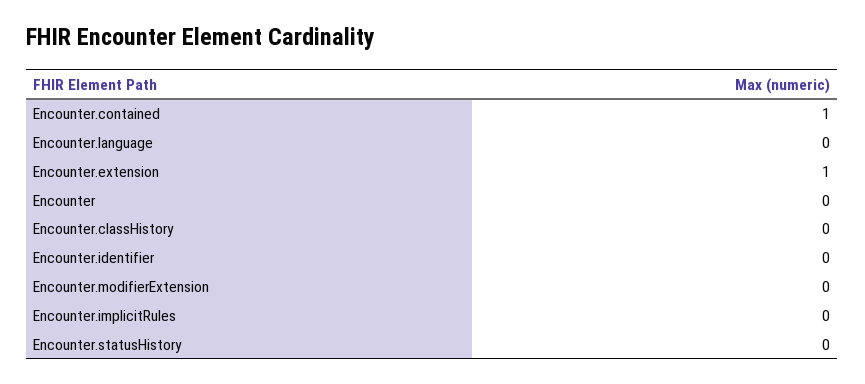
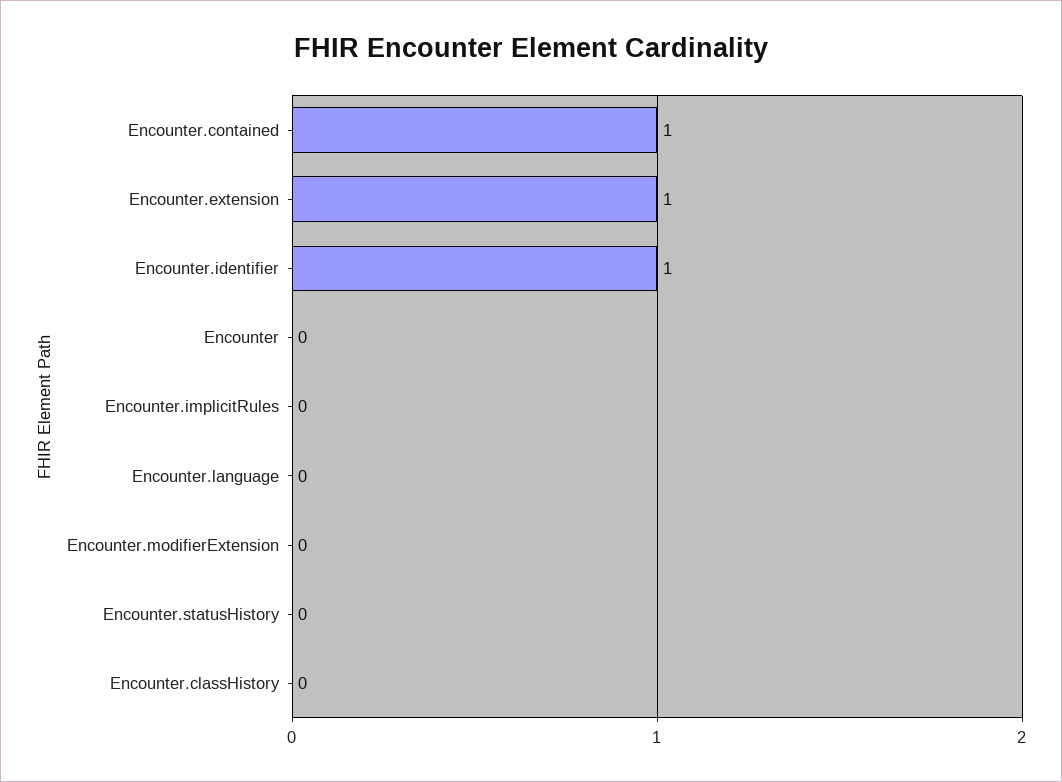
  {
    "Encounter.contained": 1,
    "Encounter.language": 0,
    "Encounter.extension": 1,
    "Encounter": 0,
    "Encounter.classHistory": 0,
-   "Encounter.identifier": 0,
+   "Encounter.identifier": 1,
    "Encounter.modifierExtension": 0,
    "Encounter.implicitRules": 0,
    "Encounter.statusHistory": 0
  }

